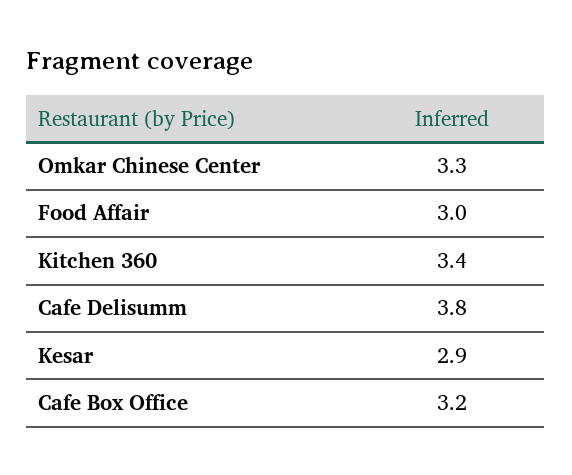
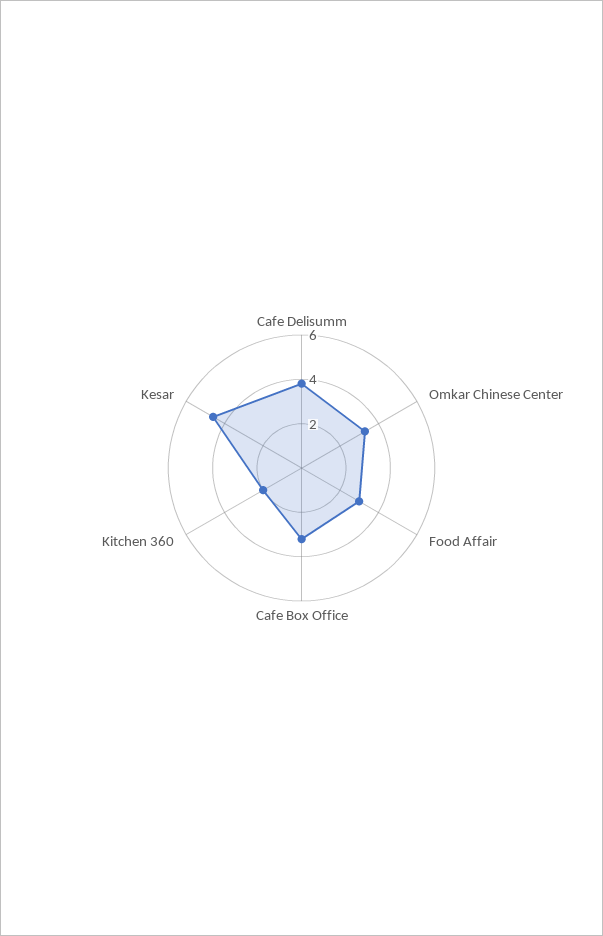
  {
    "Omkar Chinese Center": 3.3,
    "Food Affair": 3,
-   "Kitchen 360": 3.4,
+   "Kitchen 360": 2,
    "Cafe Delisumm": 3.8,
-   "Kesar": 2.9,
+   "Kesar": 4.5,
    "Cafe Box Office": 3.2
  }

